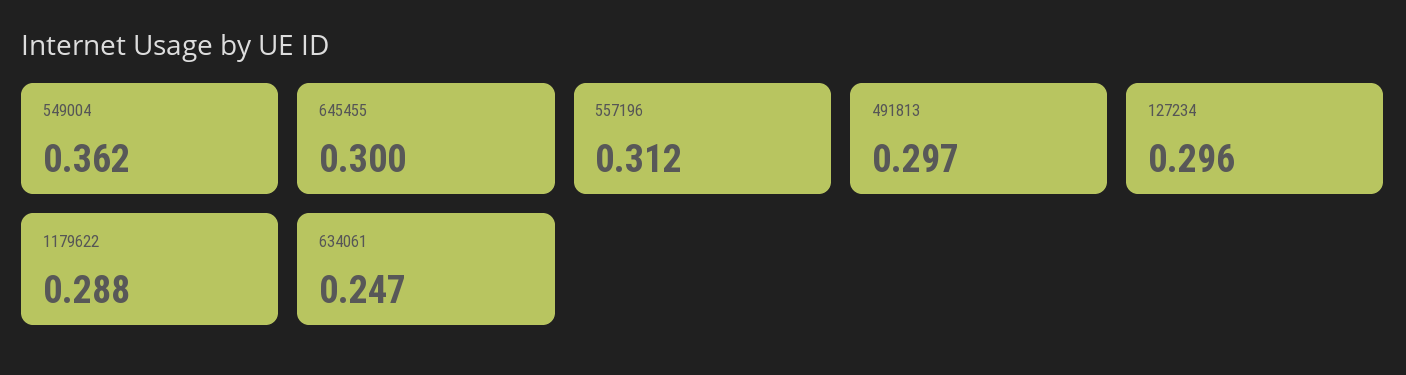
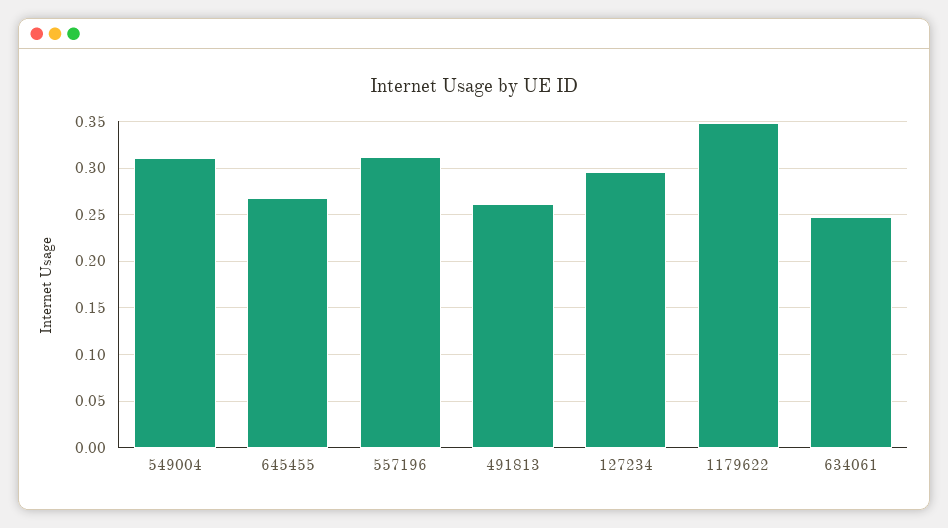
  {
-   "549004": 0.362,
+   "549004": 0.31,
-   "645455": 0.3,
+   "645455": 0.27,
    "557196": 0.312,
-   "491813": 0.297,
+   "491813": 0.26,
    "127234": 0.296,
-   "1179622": 0.288,
+   "1179622": 0.35,
    "634061": 0.247
  }

